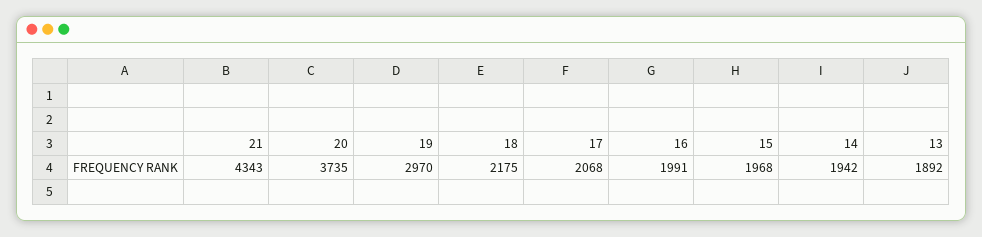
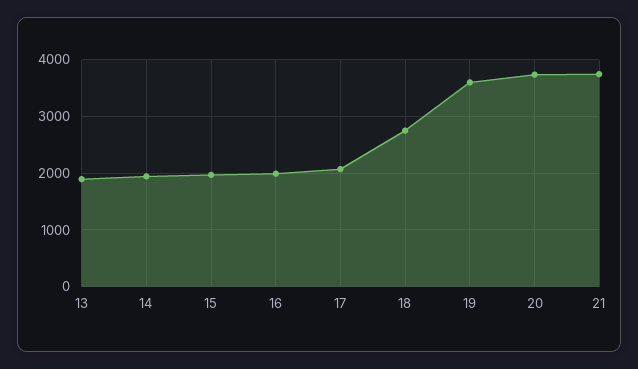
  {
-   "21": 4343,
+   "21": 3800,
    "20": 3735,
-   "19": 2970,
+   "19": 3600,
-   "18": 2175,
+   "18": 2800,
    "17": 2068,
    "16": 1991,
    "15": 1968,
    "14": 1942,
    "13": 1892
  }

